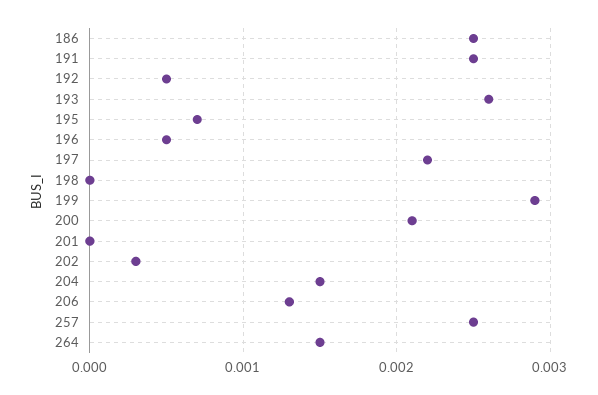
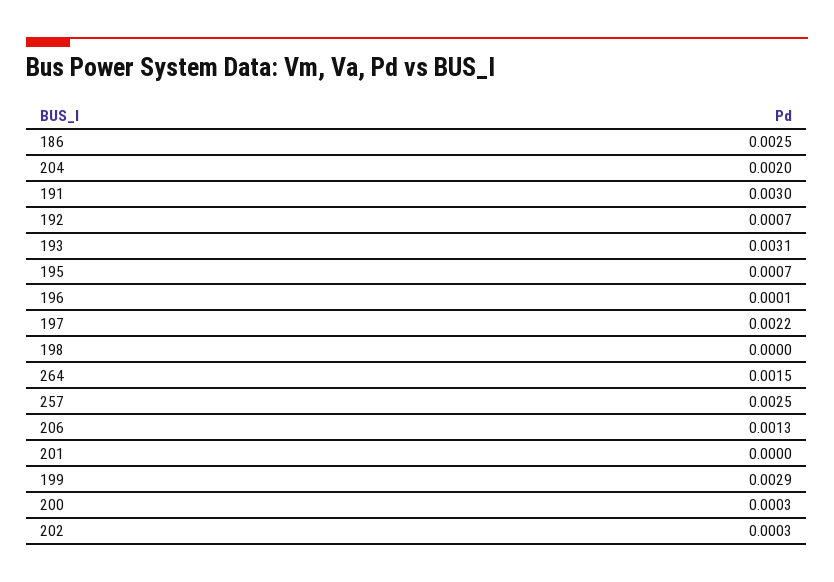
  {
    "186": 0.0025,
-   "191": 0.0025,
+   "191": 0.003,
-   "192": 0.0005,
+   "192": 0.0007,
-   "193": 0.0026,
+   "193": 0.0031,
    "195": 0.0007,
-   "196": 0.0005,
+   "196": 0.0001,
    "197": 0.0022,
    "198": 0,
    "199": 0.0029,
-   "200": 0.0021,
+   "200": 0.0003,
    "201": 0,
    "202": 0.0003,
-   "204": 0.0015,
+   "204": 0.002,
    "206": 0.0013,
    "257": 0.0025,
    "264": 0.0015
  }

